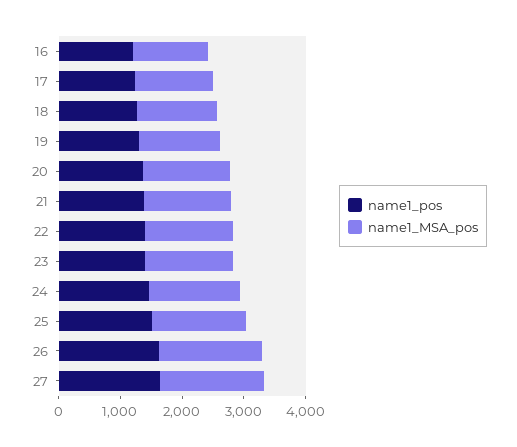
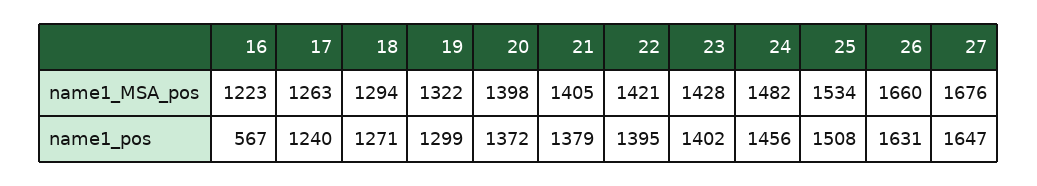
  {
    "name1_pos": {
-     "16": 1200,
+     "16": 567,
      "17": 1240,
      "18": 1271,
      "19": 1299,
      "20": 1372,
      "21": 1379,
      "22": 1395,
      "23": 1402,
      "24": 1456,
      "25": 1508,
      "26": 1631,
      "27": 1647
    },
    "name1_MSA_pos": {
      "16": 1223,
      "17": 1263,
      "18": 1294,
      "19": 1322,
      "20": 1398,
      "21": 1405,
      "22": 1421,
      "23": 1428,
      "24": 1482,
      "25": 1534,
      "26": 1660,
      "27": 1676
    }
  }

